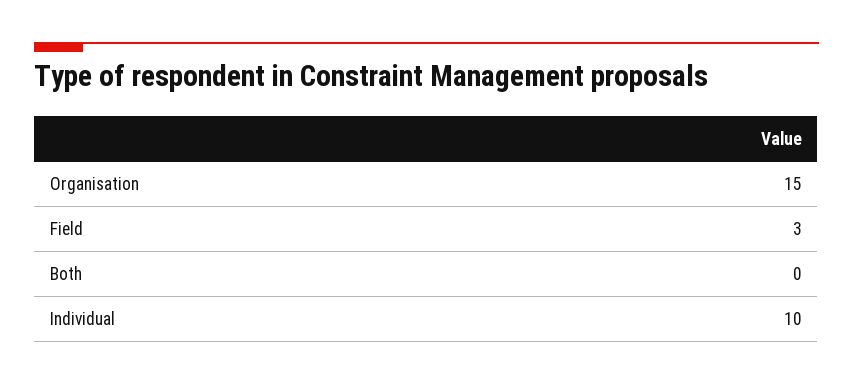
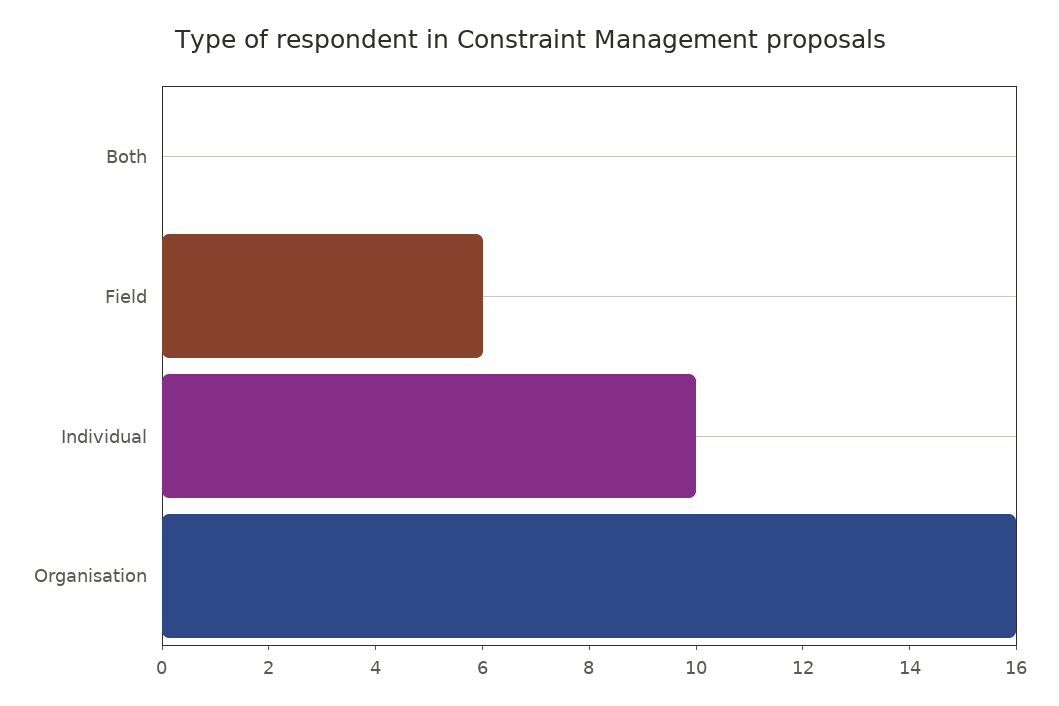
  {
-   "Organisation": 15,
+   "Organisation": 16,
-   "Field": 3,
+   "Field": 6,
    "Both": 0,
    "Individual": 10
  }

